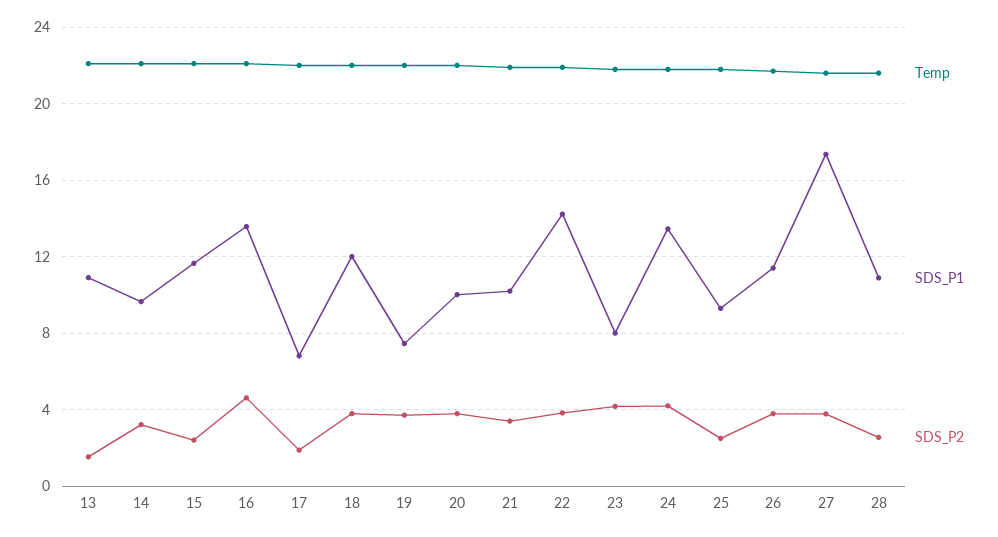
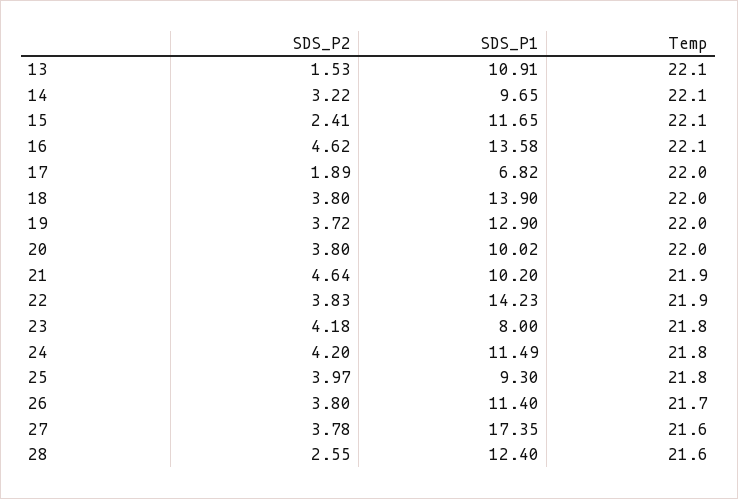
  {
    "Temp": {
      "13": 22.1,
      "14": 22.1,
      "15": 22.1,
      "16": 22.1,
      "17": 22,
      "18": 22,
      "19": 22,
      "20": 22,
      "21": 21.9,
      "22": 21.9,
      "23": 21.8,
      "24": 21.8,
      "25": 21.8,
      "26": 21.7,
      "27": 21.6,
      "28": 21.6
    },
    "SDS_P1": {
      "13": 10.91,
      "14": 9.65,
      "15": 11.65,
      "16": 13.58,
      "17": 6.82,
-     "18": 12,
+     "18": 13.9,
-     "19": 7.5,
+     "19": 12.9,
      "20": 10.02,
      "21": 10.2,
      "22": 14.23,
      "23": 8,
-     "24": 13.5,
+     "24": 11.49,
      "25": 9.3,
      "26": 11.4,
      "27": 17.35,
-     "28": 11
+     "28": 12.4
    },
    "SDS_P2": {
      "13": 1.53,
      "14": 3.22,
      "15": 2.41,
      "16": 4.62,
      "17": 1.89,
      "18": 3.8,
      "19": 3.72,
      "20": 3.8,
-     "21": 3.5,
+     "21": 4.64,
      "22": 3.83,
      "23": 4.18,
      "24": 4.2,
-     "25": 2.5,
+     "25": 3.97,
      "26": 3.8,
      "27": 3.78,
      "28": 2.55
    }
  }

